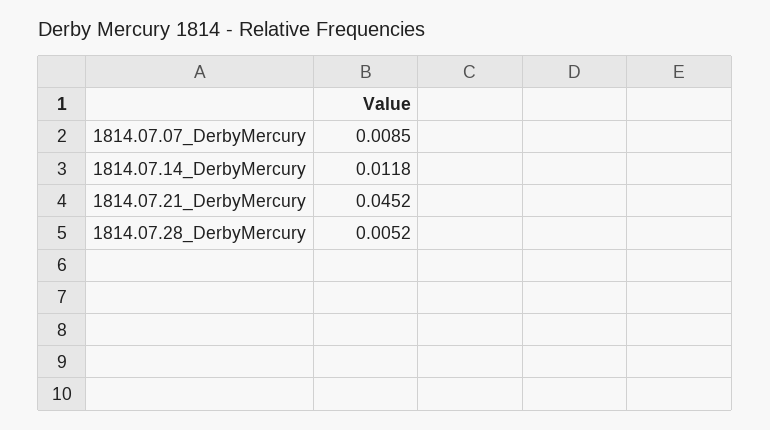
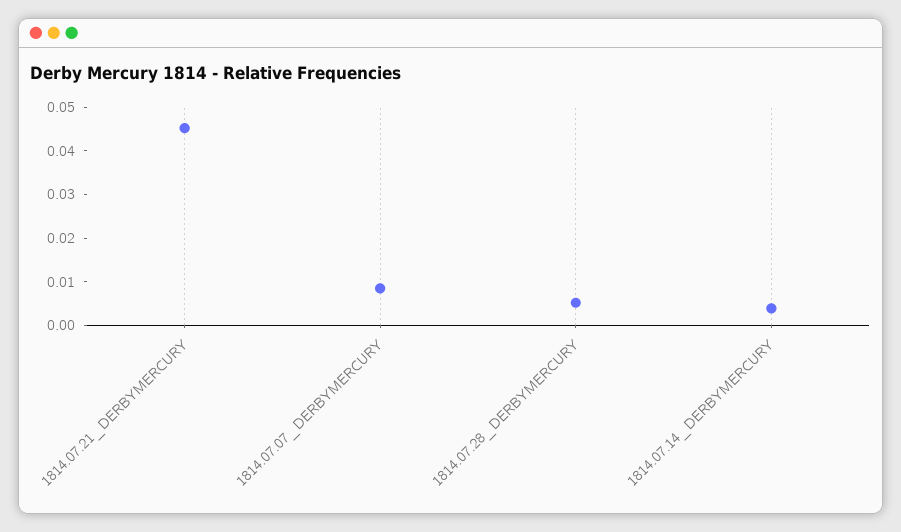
  {
    "1814.07.07_DerbyMercury": 0.0085,
-   "1814.07.14_DerbyMercury": 0.0118,
+   "1814.07.14_DerbyMercury": 0.004,
    "1814.07.21_DerbyMercury": 0.0452,
    "1814.07.28_DerbyMercury": 0.0052
  }

